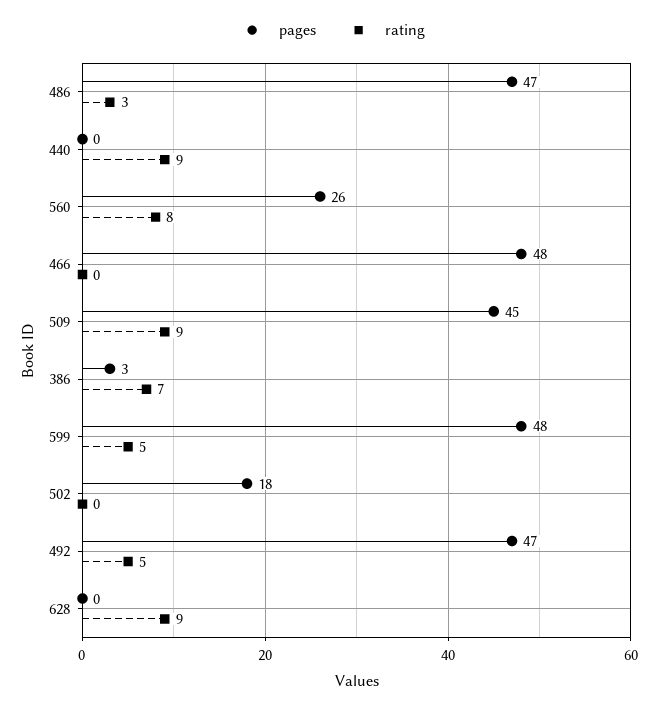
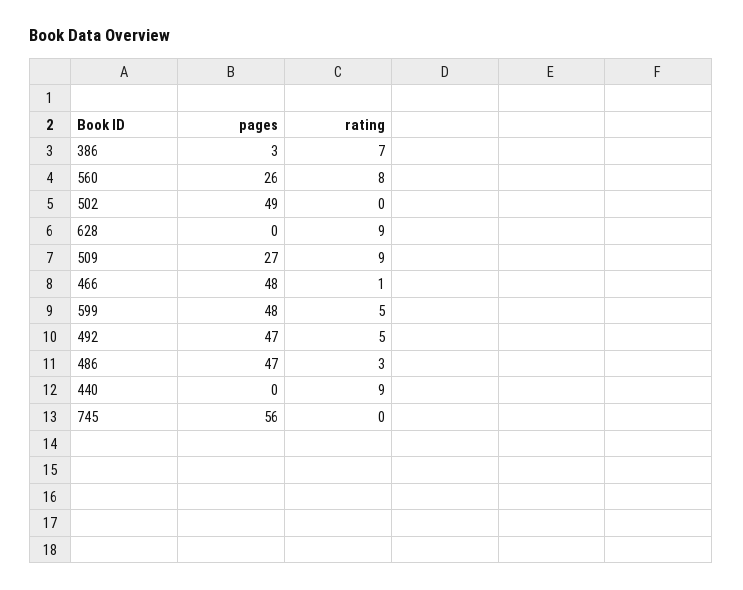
  {
    "pages": {
      "486": 47,
      "440": 0,
      "560": 26,
      "466": 48,
-     "509": 45,
+     "509": 27,
      "386": 3,
      "599": 48,
-     "502": 18,
+     "502": 49,
      "492": 47,
-     "628": 0
+     "628": 0,
+     "745": 56
    },
    "rating": {
      "486": 3,
      "440": 9,
      "560": 8,
-     "466": 0,
+     "466": 1,
      "509": 9,
      "386": 7,
      "599": 5,
      "502": 0,
      "492": 5,
-     "628": 9
+     "628": 9,
+     "745": 0
    }
  }

